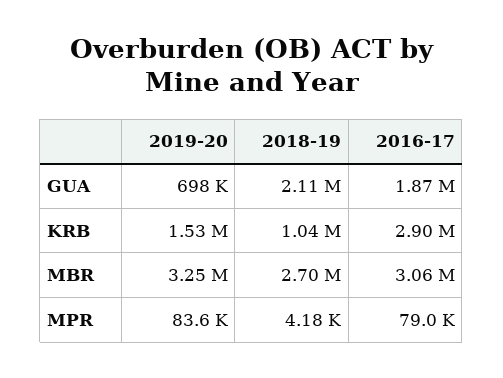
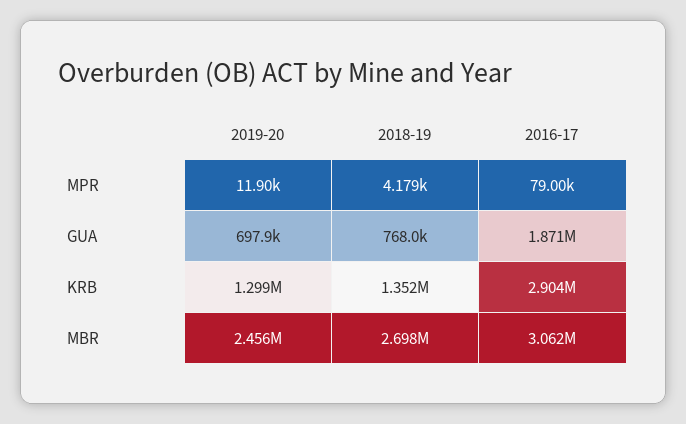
  {
    "2019-20": {
      "GUA": 697900,
-     "KRB": 1530000,
+     "KRB": 1299000,
-     "MBR": 3250000,
+     "MBR": 2456000,
-     "MPR": 83600
+     "MPR": 11900
    },
    "2018-19": {
-     "GUA": 2110000,
+     "GUA": 768000,
-     "KRB": 1040000,
+     "KRB": 1352000,
      "MBR": 2698000,
      "MPR": 4179
    },
    "2016-17": {
      "GUA": 1871000,
      "KRB": 2904000,
      "MBR": 3062000,
      "MPR": 79000
    }
  }

